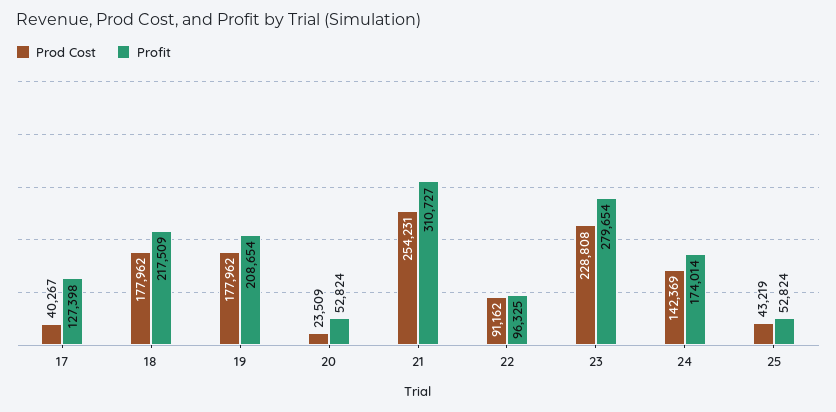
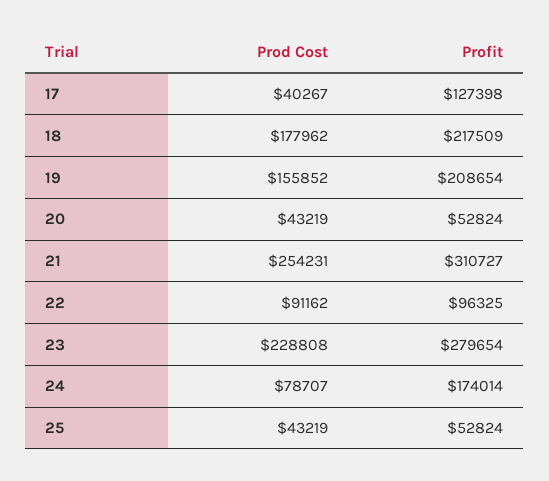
  {
    "Prod Cost": {
      "17": 40267,
      "18": 177962,
-     "19": 177962,
+     "19": 155852,
-     "20": 23509,
+     "20": 43219,
      "21": 254231,
      "22": 91162,
      "23": 228808,
-     "24": 142369,
+     "24": 78707,
      "25": 43219
    },
    "Profit": {
      "17": 127398,
      "18": 217509,
      "19": 208654,
      "20": 52824,
      "21": 310727,
      "22": 96325,
      "23": 279654,
      "24": 174014,
      "25": 52824
    }
  }

